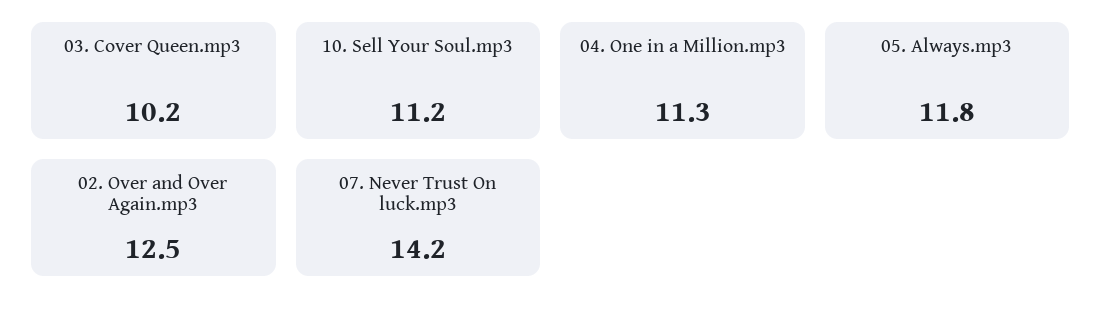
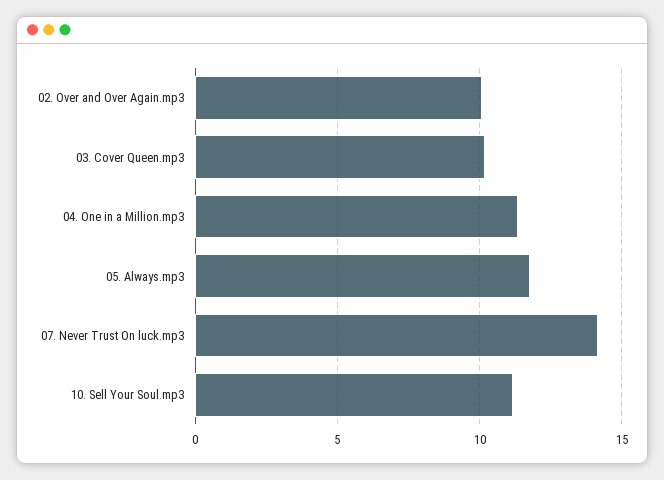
  {
    "03. Cover Queen.mp3": 10.2,
    "10. Sell Your Soul.mp3": 11.2,
    "04. One in a Million.mp3": 11.3,
    "05. Always.mp3": 11.8,
-   "02. Over and Over Again.mp3": 12.5,
+   "02. Over and Over Again.mp3": 10,
    "07. Never Trust On luck.mp3": 14.2
  }

